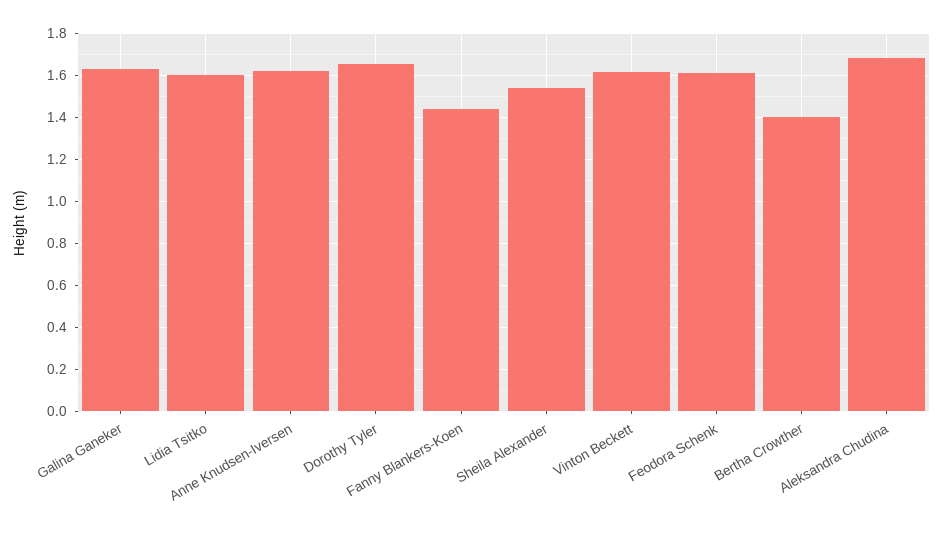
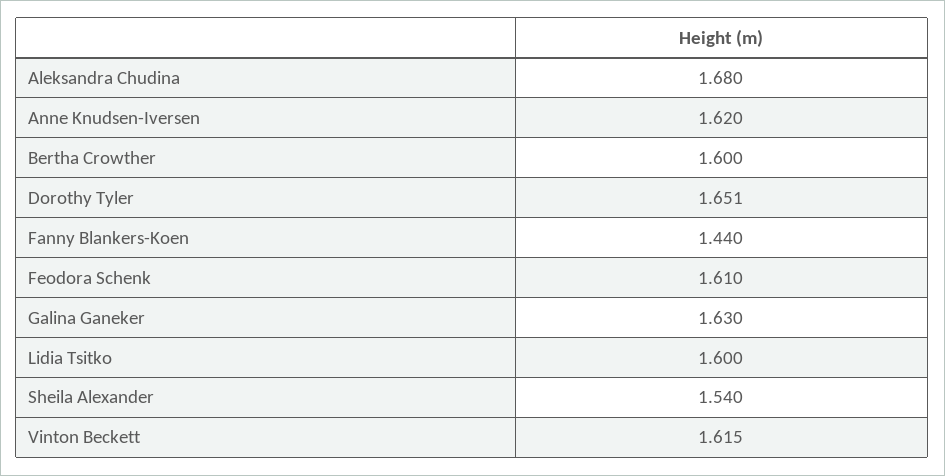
  {
    "Galina Ganeker": 1.63,
    "Lidia Tsitko": 1.6,
    "Anne Knudsen-Iversen": 1.62,
    "Dorothy Tyler": 1.651,
    "Fanny Blankers-Koen": 1.44,
    "Sheila Alexander": 1.54,
    "Vinton Beckett": 1.615,
    "Feodora Schenk": 1.61,
-   "Bertha Crowther": 1.4,
+   "Bertha Crowther": 1.6,
    "Aleksandra Chudina": 1.68
  }

